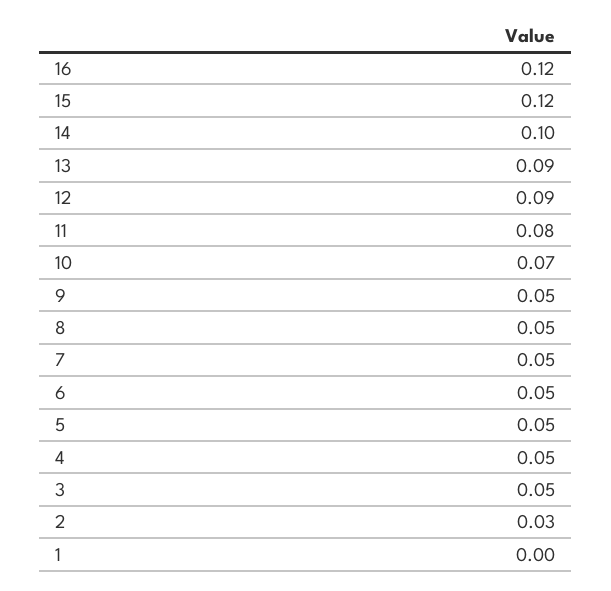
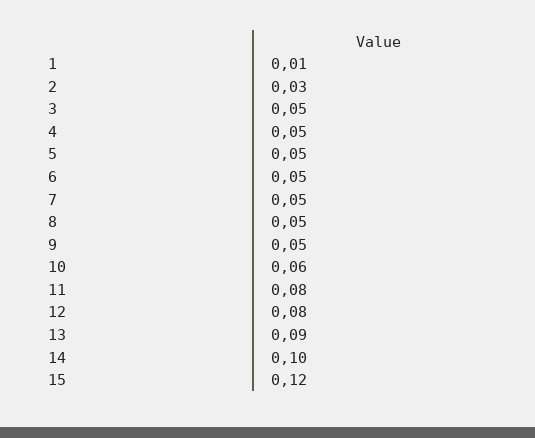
  {
-   "16": 0.12,
    "15": 0.12,
    "14": 0.1,
    "13": 0.09,
-   "12": 0.09,
+   "12": 0.08,
    "11": 0.08,
-   "10": 0.07,
+   "10": 0.06,
    "9": 0.05,
    "8": 0.05,
    "7": 0.05,
    "6": 0.05,
    "5": 0.05,
    "4": 0.05,
    "3": 0.05,
    "2": 0.03,
-   "1": 0
+   "1": 0.01
  }

